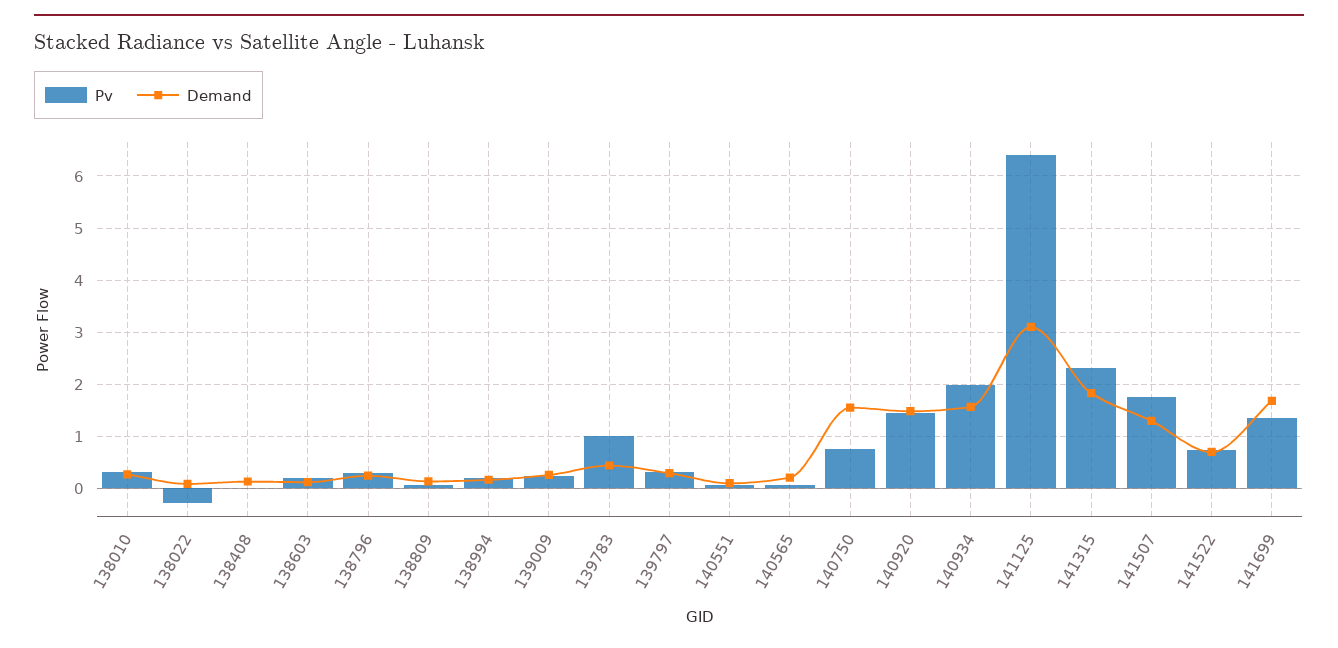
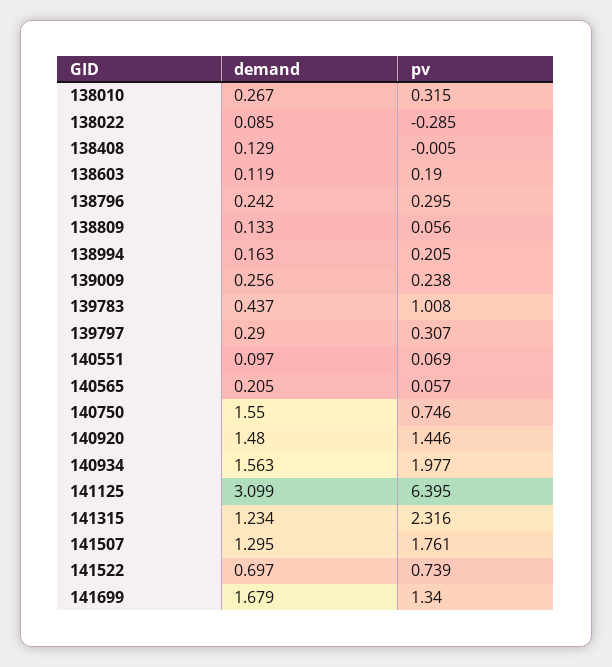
  {
    "Pv": {
      "138010": 0.315,
      "138022": -0.285,
      "138408": -0.005,
      "138603": 0.19,
      "138796": 0.295,
      "138809": 0.056,
      "138994": 0.205,
      "139009": 0.238,
      "139783": 1.008,
      "139797": 0.307,
      "140551": 0.069,
      "140565": 0.057,
      "140750": 0.746,
      "140920": 1.446,
      "140934": 1.977,
      "141125": 6.395,
      "141315": 2.316,
      "141507": 1.761,
      "141522": 0.739,
      "141699": 1.34
    },
    "Demand": {
      "138010": 0.267,
      "138022": 0.085,
      "138408": 0.129,
      "138603": 0.119,
      "138796": 0.242,
      "138809": 0.133,
      "138994": 0.163,
      "139009": 0.256,
      "139783": 0.437,
      "139797": 0.29,
      "140551": 0.097,
      "140565": 0.205,
      "140750": 1.55,
      "140920": 1.48,
      "140934": 1.563,
      "141125": 3.099,
-     "141315": 1.8,
+     "141315": 1.234,
      "141507": 1.295,
      "141522": 0.697,
      "141699": 1.679
    }
  }

